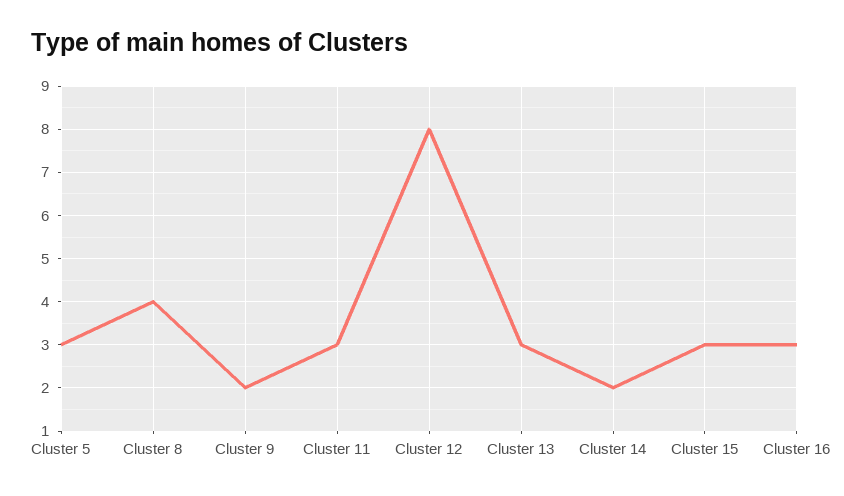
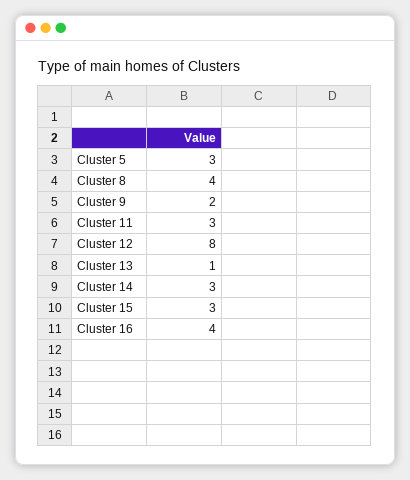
  {
    "Cluster 5": 3,
    "Cluster 8": 4,
    "Cluster 9": 2,
    "Cluster 11": 3,
    "Cluster 12": 8,
-   "Cluster 13": 3,
+   "Cluster 13": 1,
-   "Cluster 14": 2,
+   "Cluster 14": 3,
    "Cluster 15": 3,
-   "Cluster 16": 3
+   "Cluster 16": 4
  }

